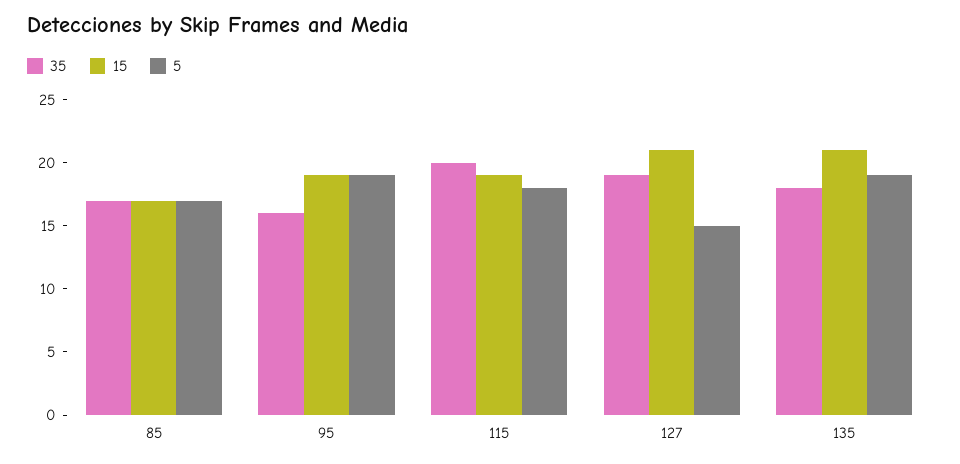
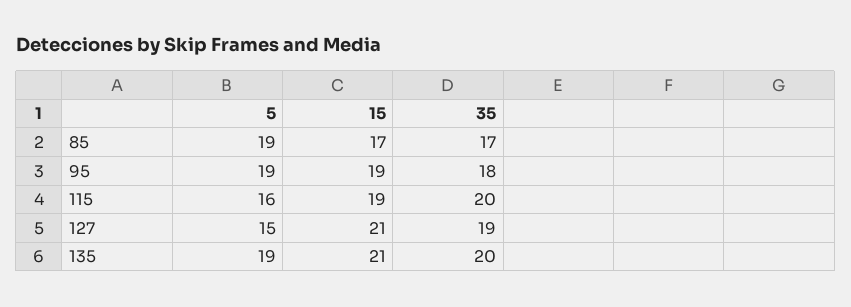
  {
    "35": {
      "85": 17,
-     "95": 16,
+     "95": 18,
      "115": 20,
      "127": 19,
-     "135": 18
+     "135": 20
    },
    "15": {
      "85": 17,
      "95": 19,
      "115": 19,
      "127": 21,
      "135": 21
    },
    "5": {
-     "85": 17,
+     "85": 19,
      "95": 19,
-     "115": 18,
+     "115": 16,
      "127": 15,
      "135": 19
    }
  }

